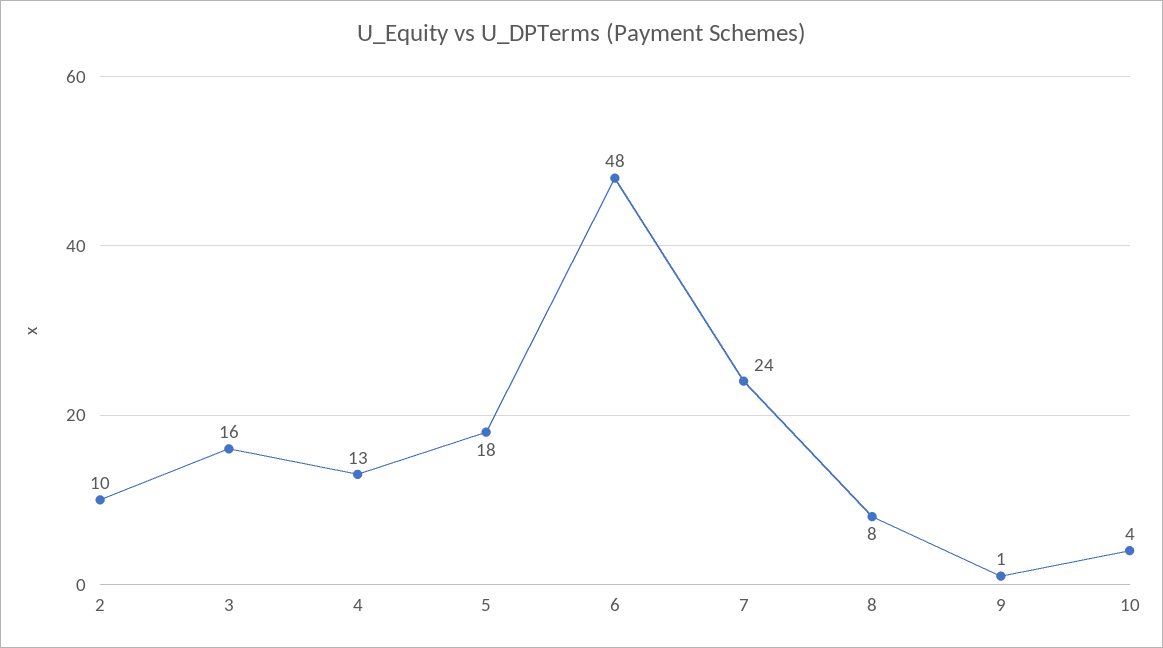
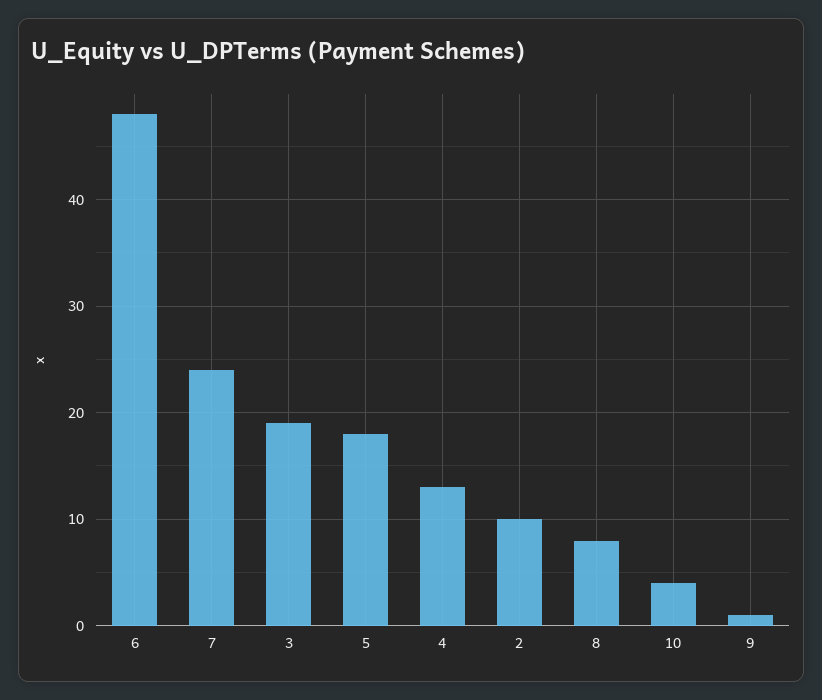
  {
    "2": 10,
-   "3": 16,
+   "3": 19,
    "4": 13,
    "5": 18,
    "6": 48,
    "7": 24,
    "8": 8,
    "9": 1,
    "10": 4
  }

